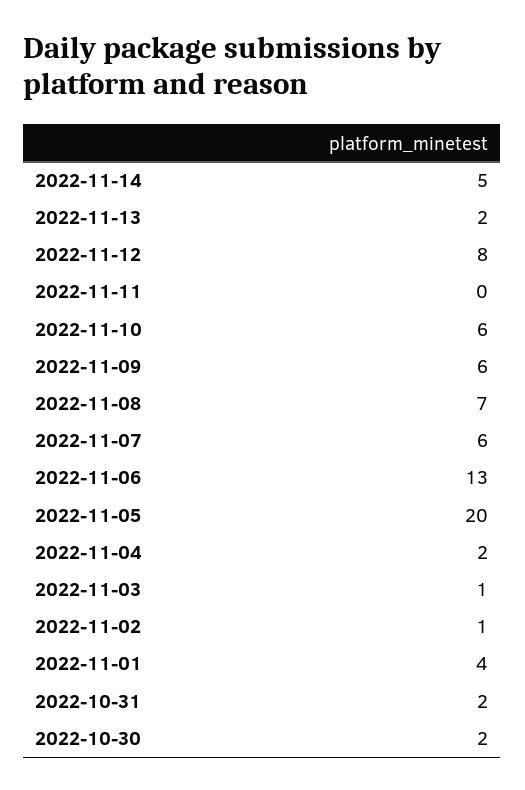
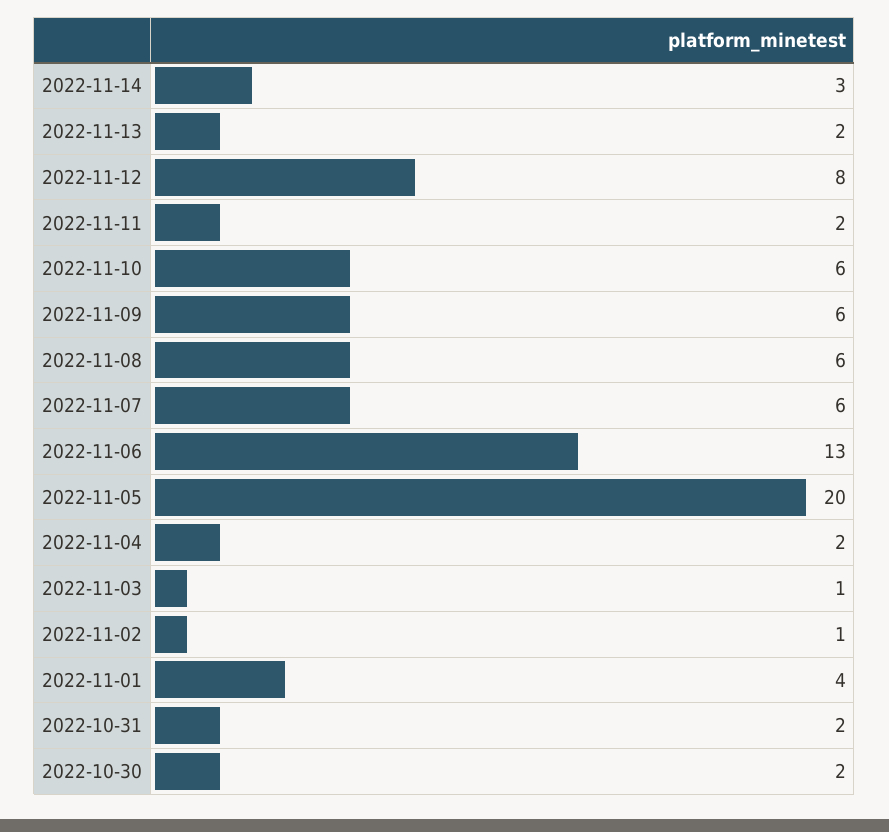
  {
-   "2022-11-14": 5,
+   "2022-11-14": 3,
    "2022-11-13": 2,
    "2022-11-12": 8,
-   "2022-11-11": 0,
+   "2022-11-11": 2,
    "2022-11-10": 6,
    "2022-11-09": 6,
-   "2022-11-08": 7,
+   "2022-11-08": 6,
    "2022-11-07": 6,
    "2022-11-06": 13,
    "2022-11-05": 20,
    "2022-11-04": 2,
    "2022-11-03": 1,
    "2022-11-02": 1,
    "2022-11-01": 4,
    "2022-10-31": 2,
    "2022-10-30": 2
  }

